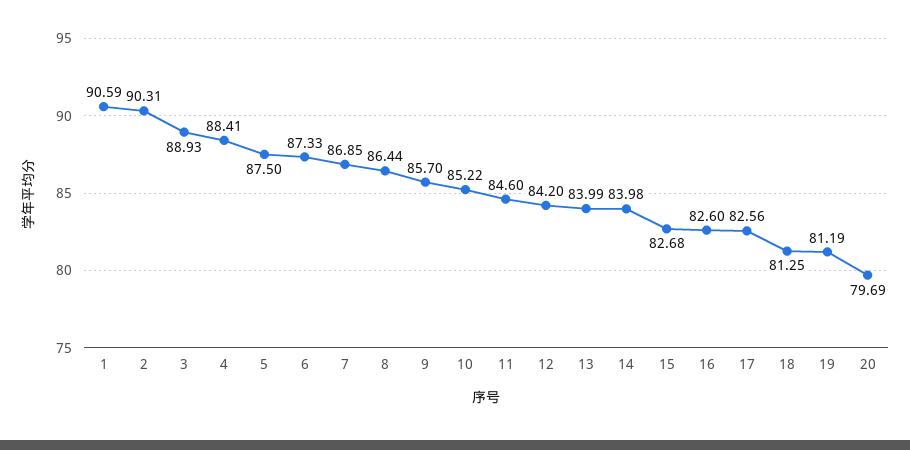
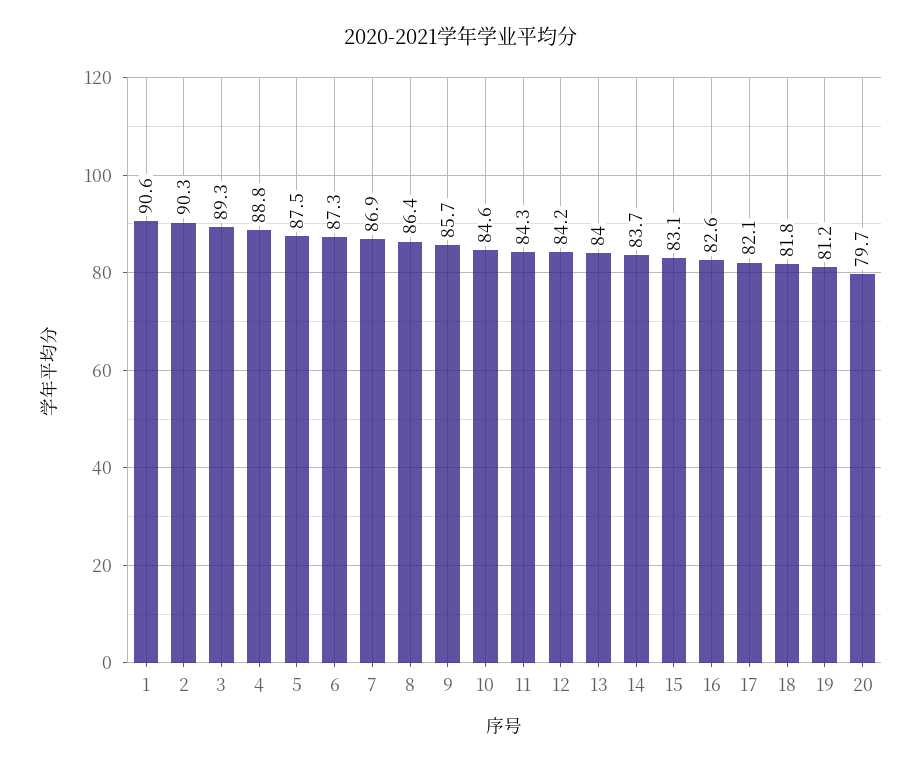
  {
    "1": 90.59,
    "2": 90.31,
-   "3": 88.93,
+   "3": 89.3,
-   "4": 88.41,
+   "4": 88.8,
    "5": 87.5,
    "6": 87.33,
    "7": 86.85,
    "8": 86.44,
    "9": 85.7,
-   "10": 85.22,
+   "10": 84.6,
-   "11": 84.6,
+   "11": 84.3,
    "12": 84.2,
    "13": 83.99,
-   "14": 83.98,
+   "14": 83.7,
-   "15": 82.68,
+   "15": 83.1,
    "16": 82.6,
-   "17": 82.56,
+   "17": 82.1,
-   "18": 81.25,
+   "18": 81.8,
    "19": 81.19,
    "20": 79.69
  }

